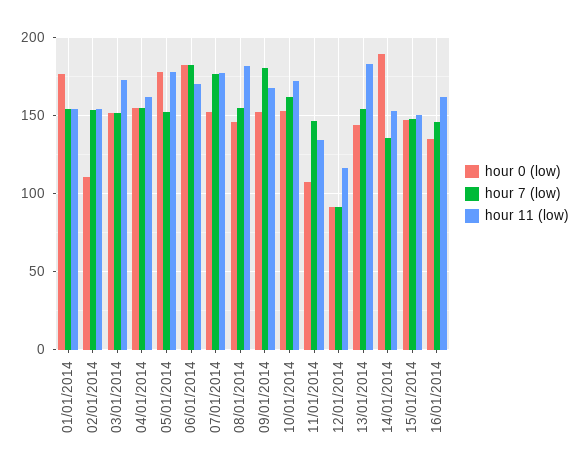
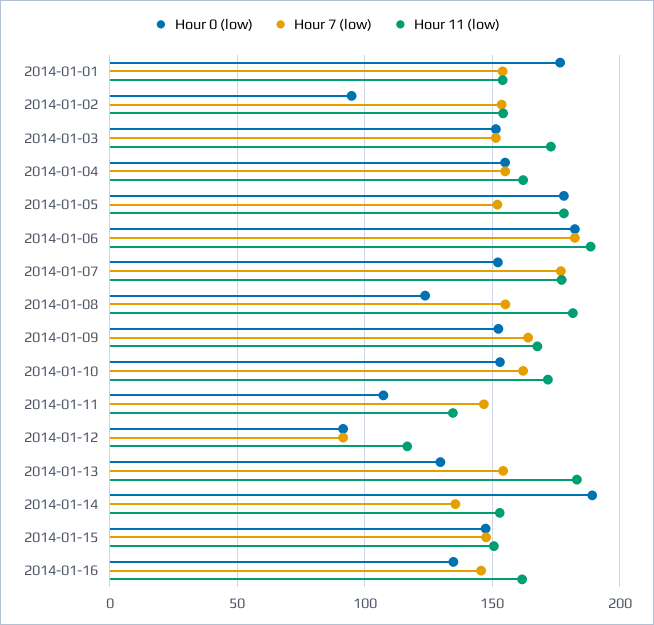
  {
    "hour 0 (low)": {
      "01/01/2014": 175,
-     "02/01/2014": 110,
+     "02/01/2014": 95,
      "03/01/2014": 150,
      "04/01/2014": 155,
      "05/01/2014": 180,
      "06/01/2014": 185,
      "07/01/2014": 150,
-     "08/01/2014": 145,
+     "08/01/2014": 125,
      "09/01/2014": 155,
      "10/01/2014": 155,
      "11/01/2014": 105,
      "12/01/2014": 90,
-     "13/01/2014": 145,
+     "13/01/2014": 130,
      "14/01/2014": 190,
      "15/01/2014": 150,
      "16/01/2014": 135
    },
    "hour 7 (low)": {
      "01/01/2014": 155,
      "02/01/2014": 155,
      "03/01/2014": 150,
      "04/01/2014": 155,
      "05/01/2014": 150,
      "06/01/2014": 185,
      "07/01/2014": 175,
      "08/01/2014": 155,
-     "09/01/2014": 180,
+     "09/01/2014": 165,
      "10/01/2014": 160,
      "11/01/2014": 145,
      "12/01/2014": 90,
      "13/01/2014": 155,
      "14/01/2014": 135,
      "15/01/2014": 150,
      "16/01/2014": 145
    },
    "hour 11 (low)": {
      "01/01/2014": 155,
      "02/01/2014": 155,
      "03/01/2014": 175,
      "04/01/2014": 160,
      "05/01/2014": 180,
-     "06/01/2014": 170,
+     "06/01/2014": 190,
      "07/01/2014": 175,
      "08/01/2014": 180,
      "09/01/2014": 170,
      "10/01/2014": 170,
      "11/01/2014": 135,
      "12/01/2014": 115,
      "13/01/2014": 185,
      "14/01/2014": 155,
      "15/01/2014": 150,
      "16/01/2014": 160
    }
  }

